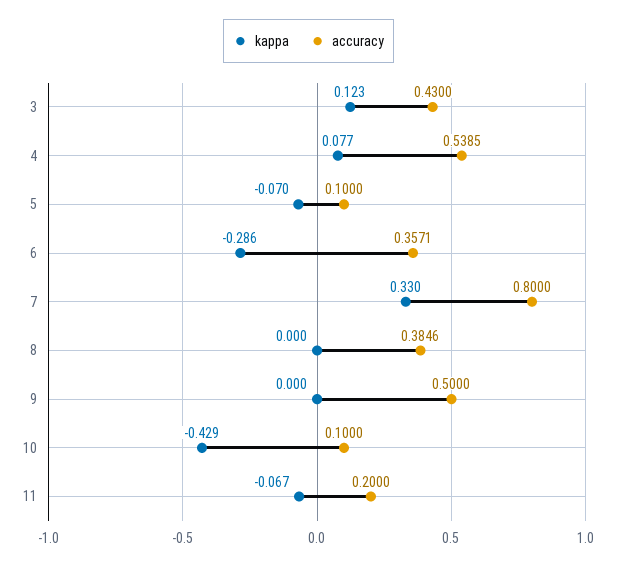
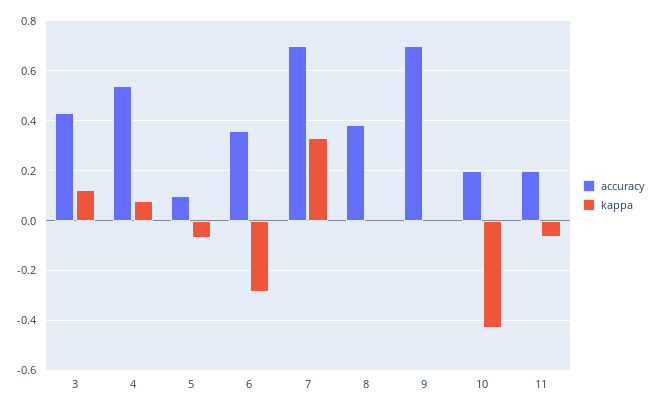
  {
    "kappa": {
      "3": 0.123,
      "4": 0.077,
      "5": -0.07,
      "6": -0.286,
      "7": 0.33,
      "8": 0,
      "9": 0,
      "10": -0.429,
      "11": -0.067
    },
    "accuracy": {
      "3": 0.43,
      "4": 0.5385,
      "5": 0.1,
      "6": 0.3571,
-     "7": 0.8,
+     "7": 0.7,
      "8": 0.3846,
-     "9": 0.5,
+     "9": 0.7,
-     "10": 0.1,
+     "10": 0.2,
      "11": 0.2
    }
  }

